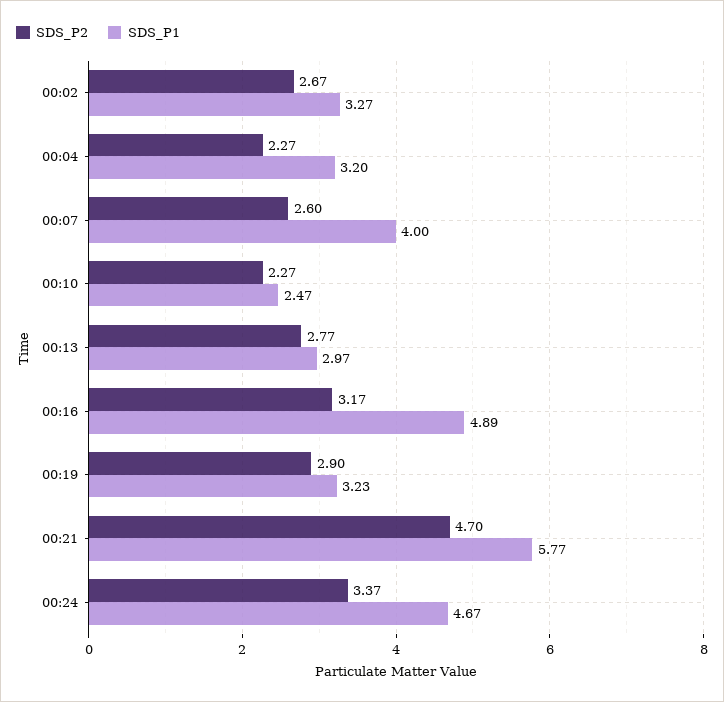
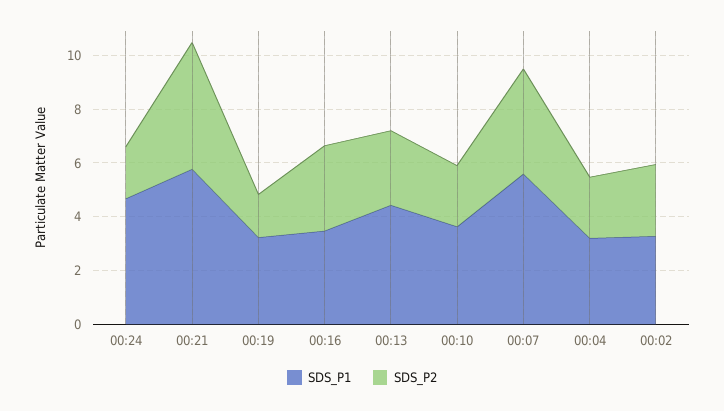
  {
    "SDS_P2": {
      "00:02": 2.67,
      "00:04": 2.27,
-     "00:07": 2.6,
+     "00:07": 4,
      "00:10": 2.27,
      "00:13": 2.77,
      "00:16": 3.17,
-     "00:19": 2.9,
+     "00:19": 1.5,
      "00:21": 4.7,
-     "00:24": 3.37
+     "00:24": 2
    },
    "SDS_P1": {
      "00:02": 3.27,
      "00:04": 3.2,
-     "00:07": 4,
+     "00:07": 5.5,
-     "00:10": 2.47,
+     "00:10": 3.5,
-     "00:13": 2.97,
+     "00:13": 4.5,
-     "00:16": 4.89,
+     "00:16": 3.5,
      "00:19": 3.23,
      "00:21": 5.77,
      "00:24": 4.67
    }
  }

